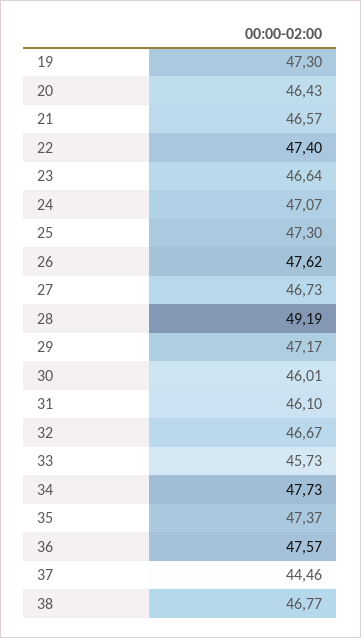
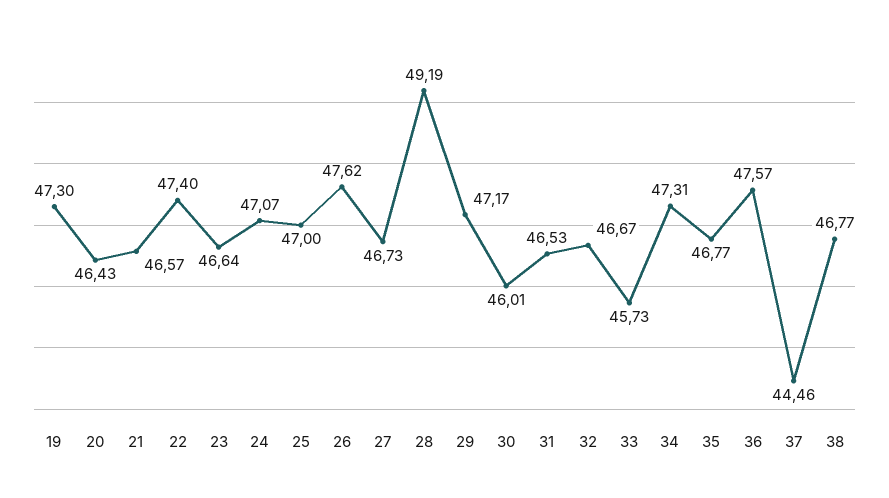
  {
    "19": 47.3,
    "20": 46.43,
    "21": 46.57,
    "22": 47.4,
    "23": 46.64,
    "24": 47.07,
-   "25": 47.3,
+   "25": 47,
    "26": 47.62,
    "27": 46.73,
    "28": 49.19,
    "29": 47.17,
    "30": 46.01,
-   "31": 46.1,
+   "31": 46.53,
    "32": 46.67,
    "33": 45.73,
-   "34": 47.73,
+   "34": 47.31,
-   "35": 47.37,
+   "35": 46.77,
    "36": 47.57,
    "37": 44.46,
    "38": 46.77
  }

